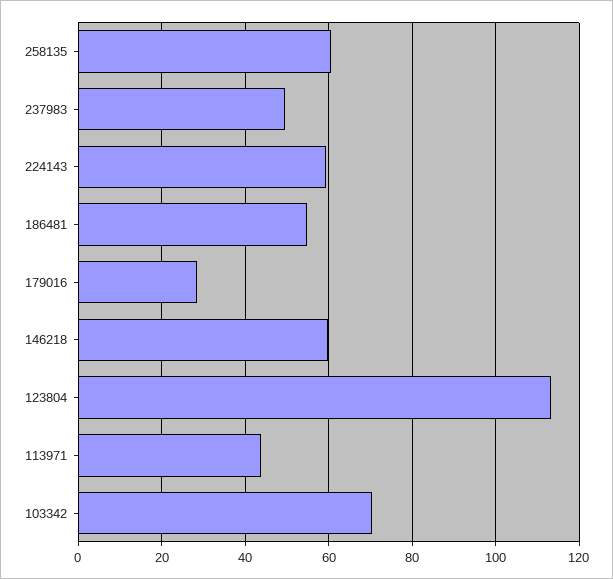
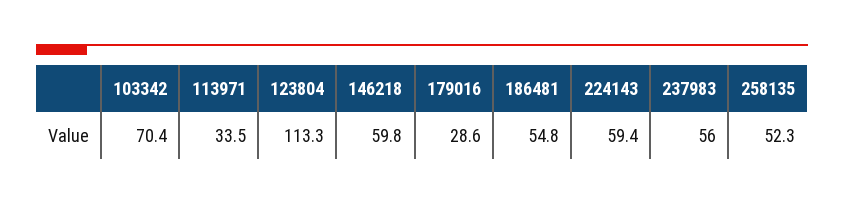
  {
-   "258135": 60,
+   "258135": 52.3,
-   "237983": 50,
+   "237983": 56,
    "224143": 59.4,
    "186481": 54.8,
    "179016": 28.6,
    "146218": 59.8,
    "123804": 113.3,
-   "113971": 44,
+   "113971": 33.5,
    "103342": 70.4
  }

